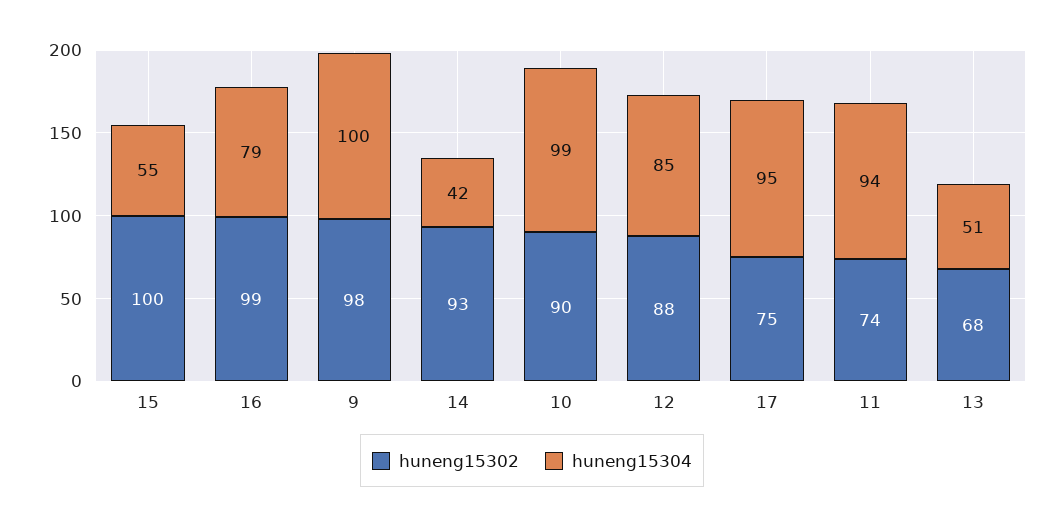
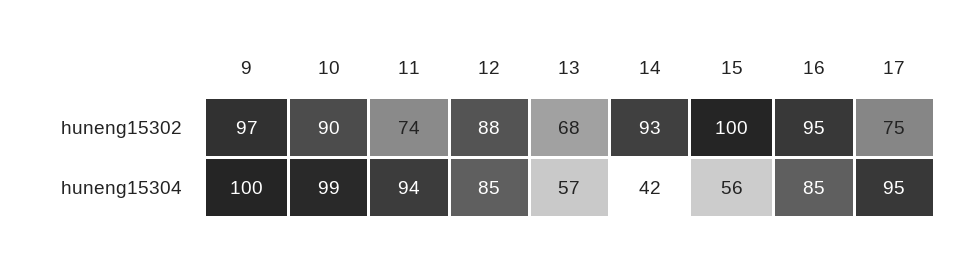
  {
    "huneng15302": {
      "15": 100,
-     "16": 99,
+     "16": 95,
-     "9": 98,
+     "9": 97,
      "14": 93,
      "10": 90,
      "12": 88,
      "17": 75,
      "11": 74,
      "13": 68
    },
    "huneng15304": {
-     "15": 55,
+     "15": 56,
-     "16": 79,
+     "16": 85,
      "9": 100,
      "14": 42,
      "10": 99,
      "12": 85,
      "17": 95,
      "11": 94,
-     "13": 51
+     "13": 57
    }
  }

